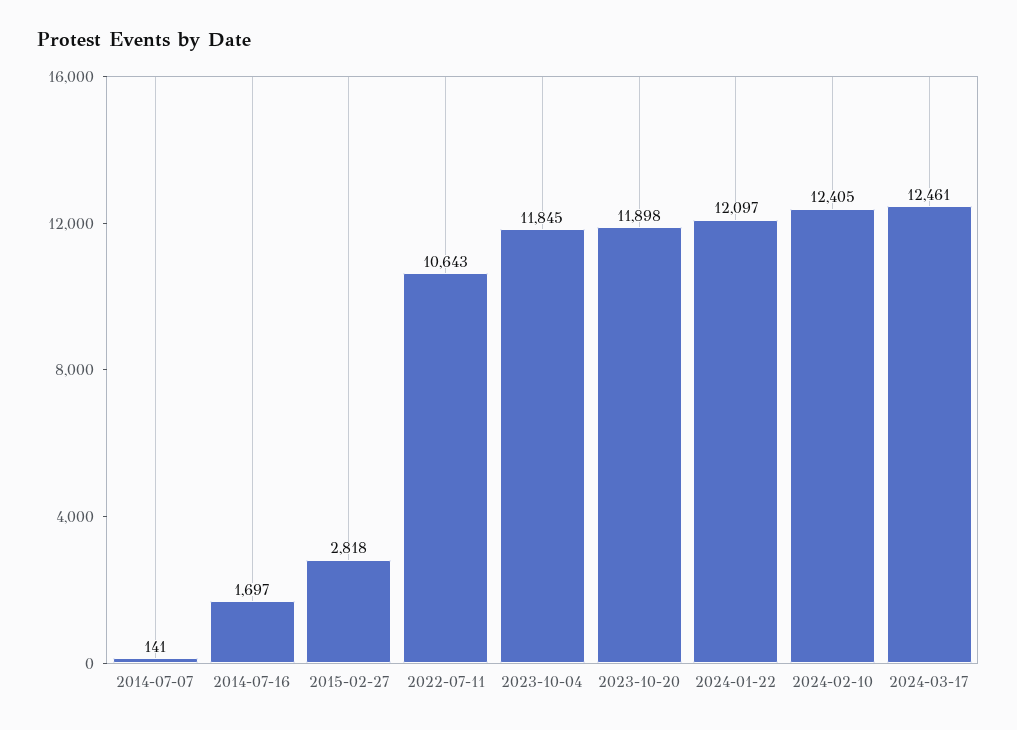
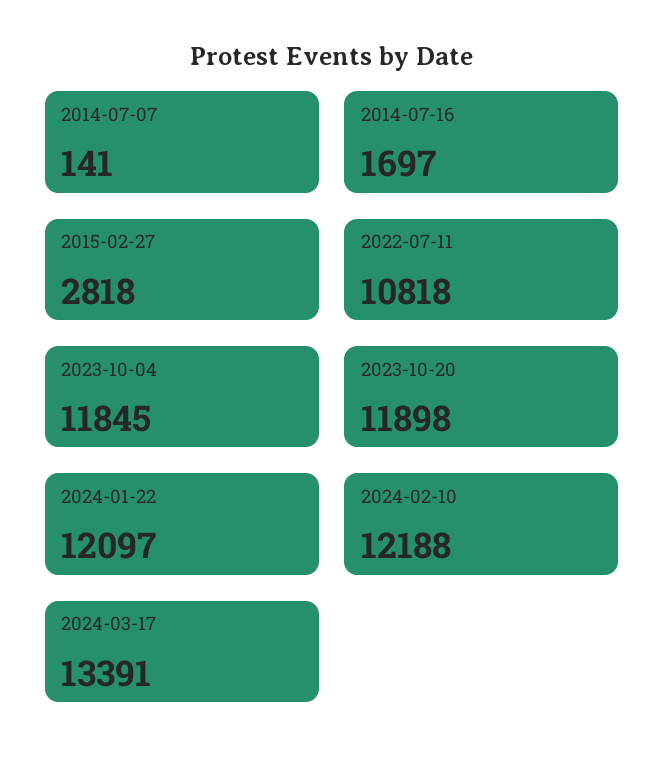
  {
    "2014-07-07": 141,
    "2014-07-16": 1697,
    "2015-02-27": 2818,
-   "2022-07-11": 10643,
+   "2022-07-11": 10818,
    "2023-10-04": 11845,
    "2023-10-20": 11898,
    "2024-01-22": 12097,
-   "2024-02-10": 12405,
+   "2024-02-10": 12188,
-   "2024-03-17": 12461
+   "2024-03-17": 13391
  }

